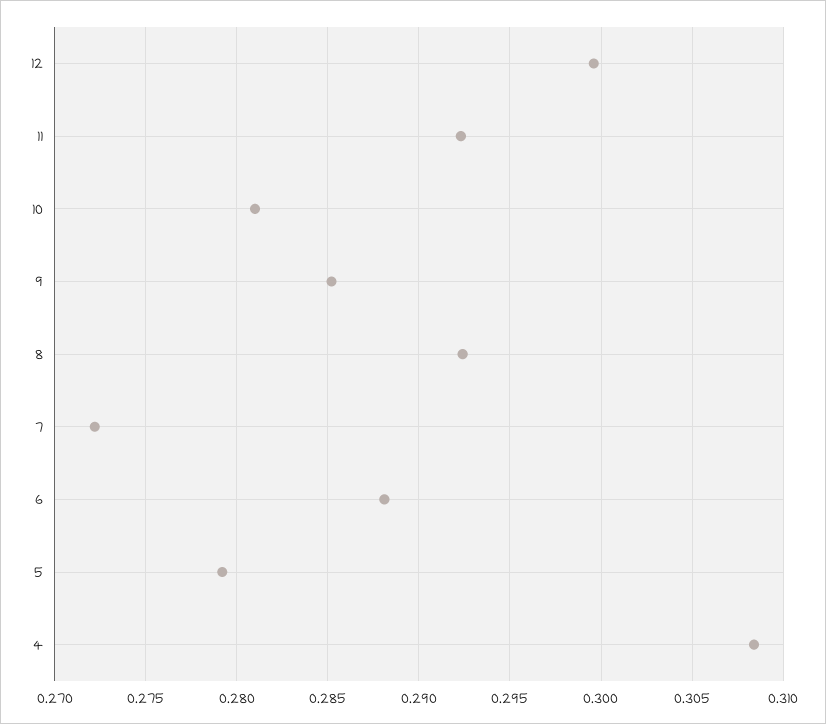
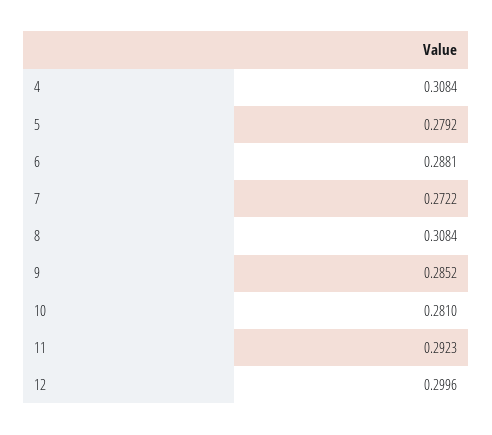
  {
    "12": 0.2996,
    "11": 0.2923,
    "10": 0.281,
    "9": 0.2852,
-   "8": 0.2925,
+   "8": 0.3084,
    "7": 0.2722,
    "6": 0.2881,
    "5": 0.2792,
    "4": 0.3084
  }

